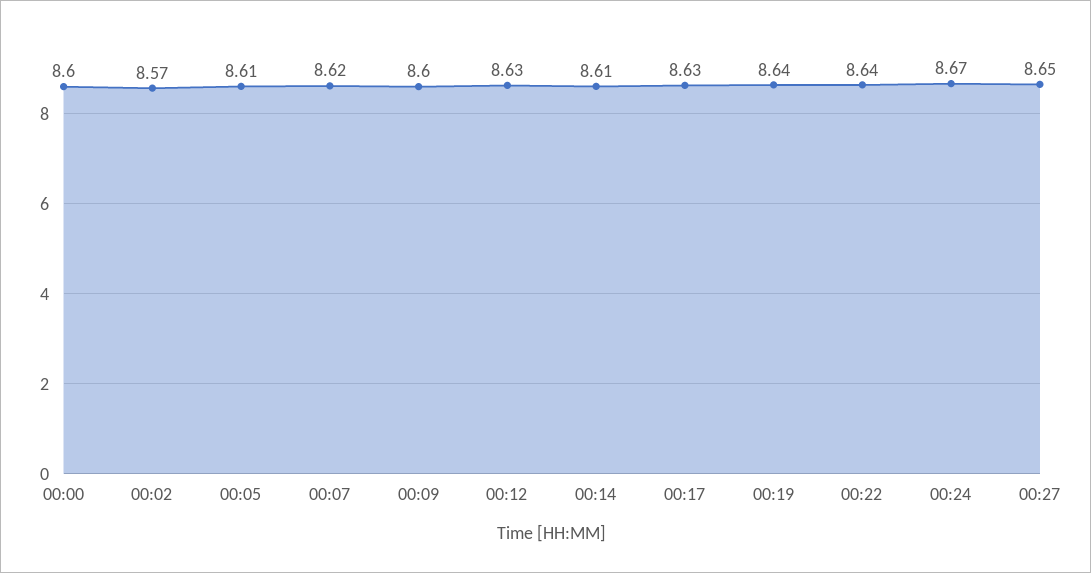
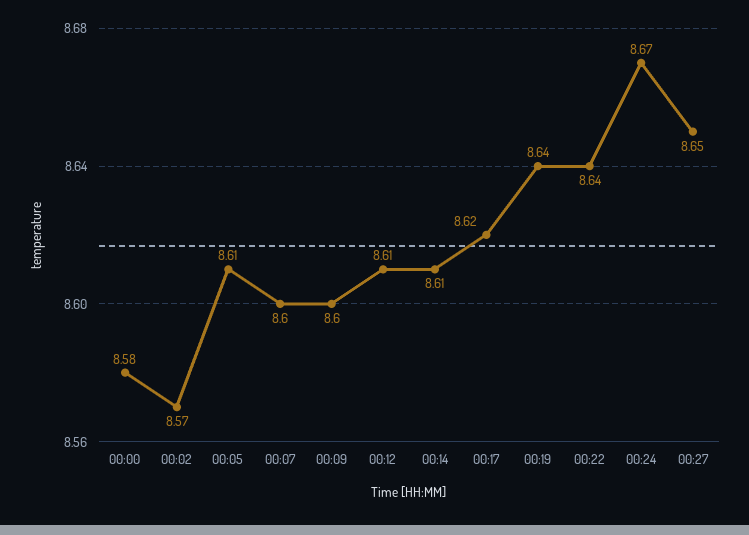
  {
-   "00:00": 8.6,
+   "00:00": 8.58,
    "00:02": 8.57,
    "00:05": 8.61,
-   "00:07": 8.62,
+   "00:07": 8.6,
    "00:09": 8.6,
-   "00:12": 8.63,
+   "00:12": 8.61,
    "00:14": 8.61,
-   "00:17": 8.63,
+   "00:17": 8.62,
    "00:19": 8.64,
    "00:22": 8.64,
    "00:24": 8.67,
    "00:27": 8.65
  }

